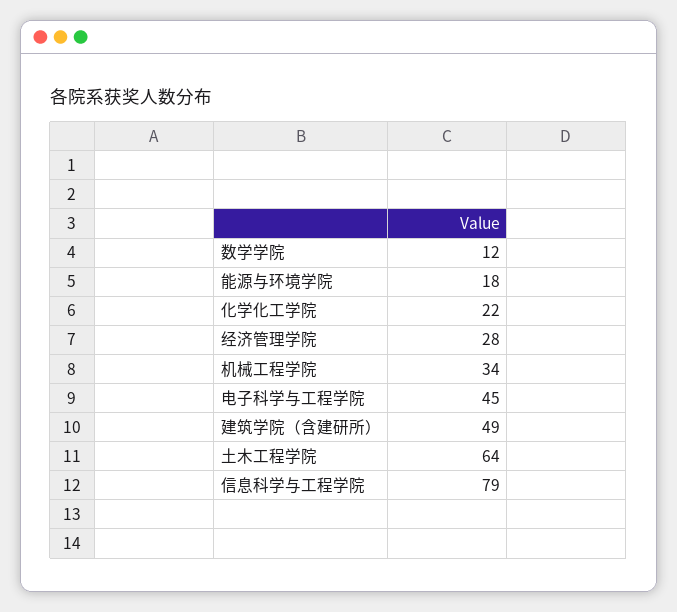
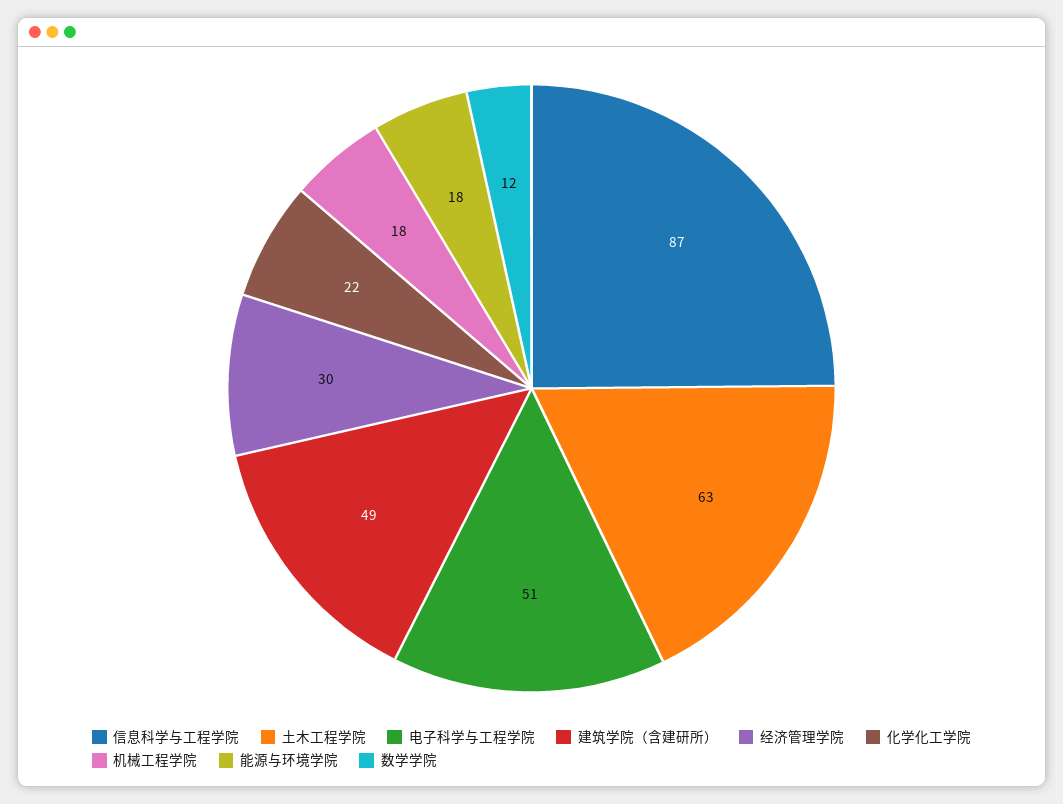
  {
    "数学学院": 12,
    "能源与环境学院": 18,
    "化学化工学院": 22,
-   "经济管理学院": 28,
+   "经济管理学院": 30,
-   "机械工程学院": 34,
+   "机械工程学院": 18,
-   "电子科学与工程学院": 45,
+   "电子科学与工程学院": 51,
    "建筑学院（含建研所）": 49,
-   "土木工程学院": 64,
+   "土木工程学院": 63,
-   "信息科学与工程学院": 79
+   "信息科学与工程学院": 87
  }

